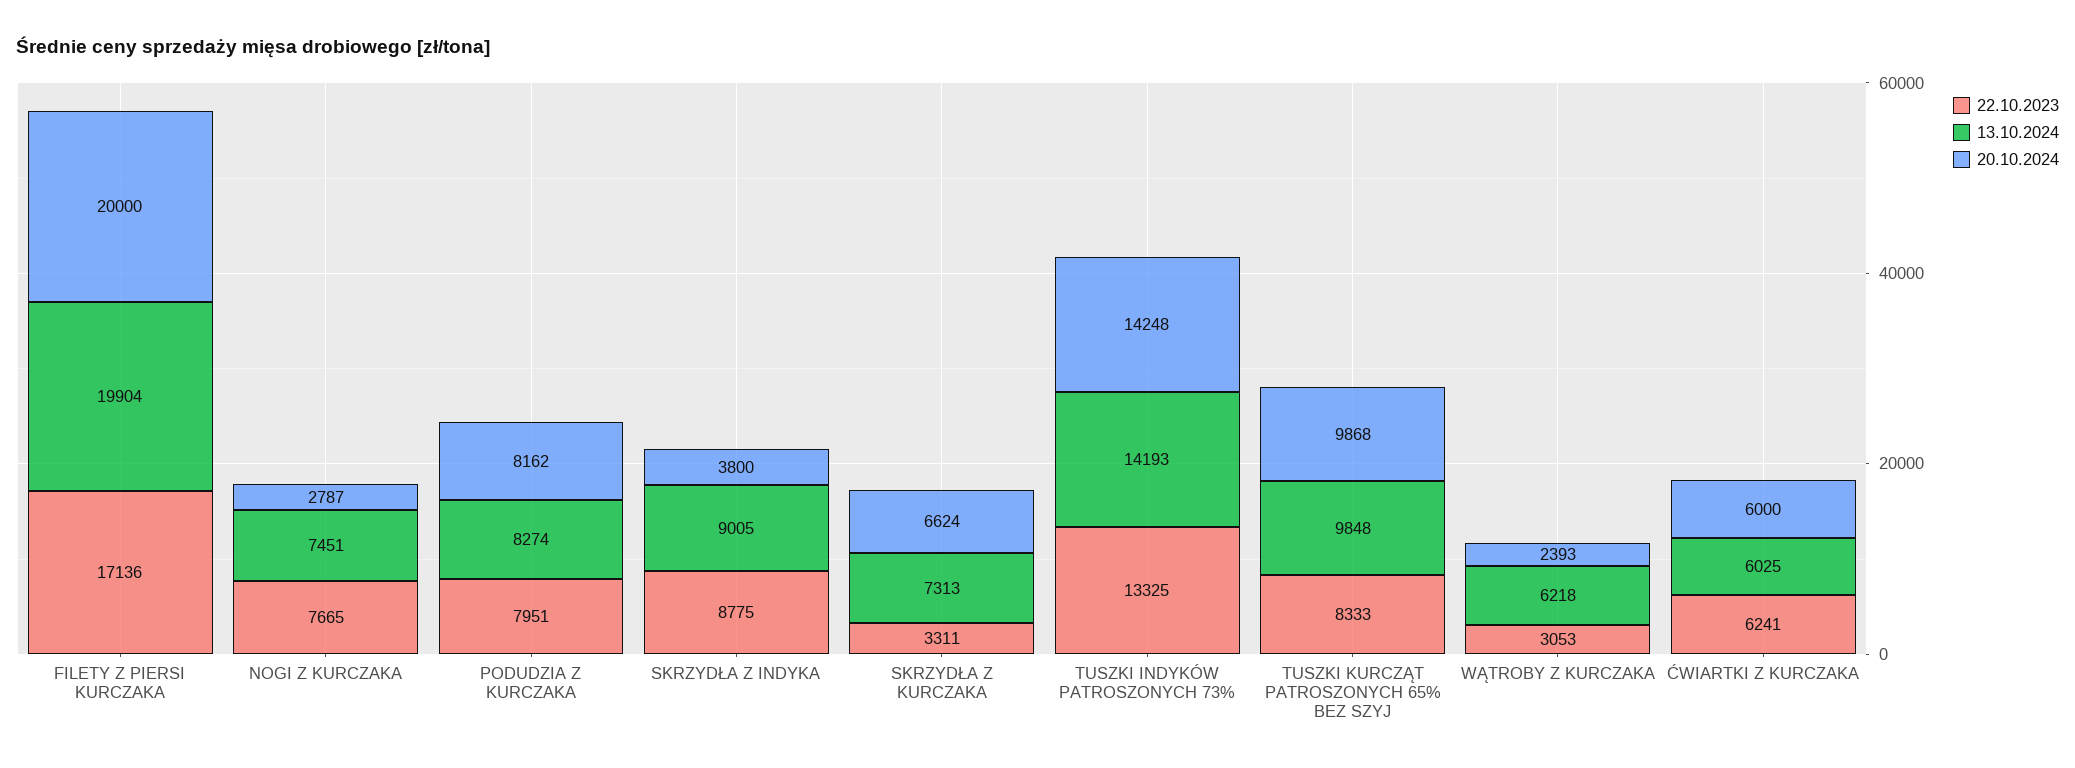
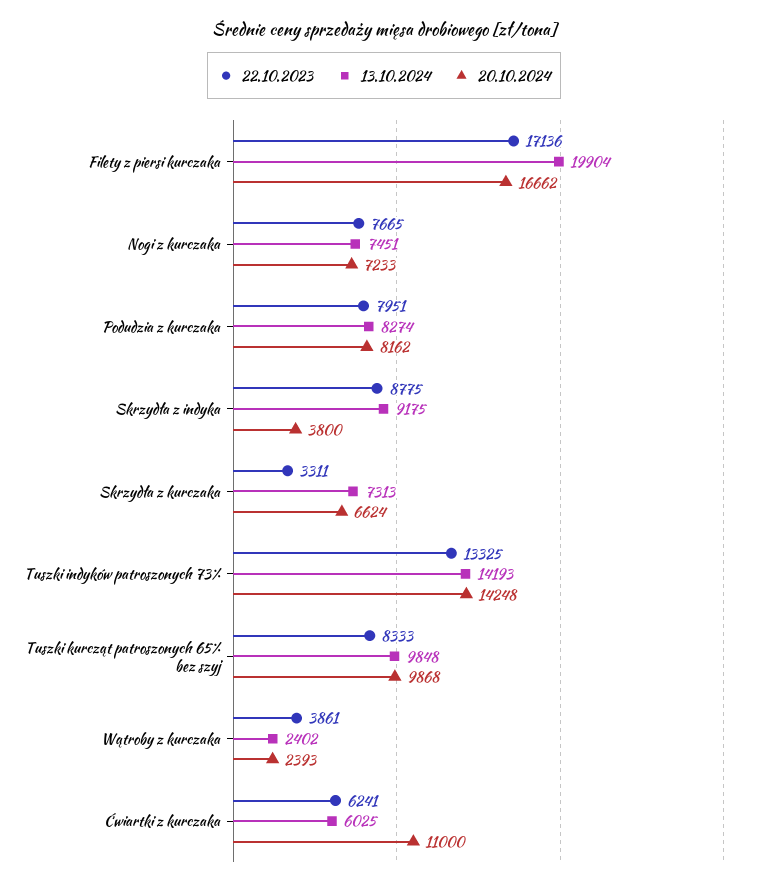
  {
    "22.10.2023": {
      "FILETY Z PIERSI KURCZAKA": 17136,
      "NOGI Z KURCZAKA": 7665,
      "PODUDZIA Z KURCZAKA": 7951,
      "SKRZYDŁA Z INDYKA": 8775,
      "SKRZYDŁA Z KURCZAKA": 3311,
      "TUSZKI INDYKÓW PATROSZONYCH 73%": 13325,
      "TUSZKI KURCZĄT PATROSZONYCH 65% BEZ SZYJ": 8333,
-     "WĄTROBY Z KURCZAKA": 3053,
+     "WĄTROBY Z KURCZAKA": 3861,
      "ĆWIARTKI Z KURCZAKA": 6241
    },
    "13.10.2024": {
      "FILETY Z PIERSI KURCZAKA": 19904,
      "NOGI Z KURCZAKA": 7451,
      "PODUDZIA Z KURCZAKA": 8274,
-     "SKRZYDŁA Z INDYKA": 9005,
+     "SKRZYDŁA Z INDYKA": 9175,
      "SKRZYDŁA Z KURCZAKA": 7313,
      "TUSZKI INDYKÓW PATROSZONYCH 73%": 14193,
      "TUSZKI KURCZĄT PATROSZONYCH 65% BEZ SZYJ": 9848,
-     "WĄTROBY Z KURCZAKA": 6218,
+     "WĄTROBY Z KURCZAKA": 2402,
      "ĆWIARTKI Z KURCZAKA": 6025
    },
    "20.10.2024": {
-     "FILETY Z PIERSI KURCZAKA": 20000,
+     "FILETY Z PIERSI KURCZAKA": 16662,
-     "NOGI Z KURCZAKA": 2787,
+     "NOGI Z KURCZAKA": 7233,
      "PODUDZIA Z KURCZAKA": 8162,
      "SKRZYDŁA Z INDYKA": 3800,
      "SKRZYDŁA Z KURCZAKA": 6624,
      "TUSZKI INDYKÓW PATROSZONYCH 73%": 14248,
      "TUSZKI KURCZĄT PATROSZONYCH 65% BEZ SZYJ": 9868,
      "WĄTROBY Z KURCZAKA": 2393,
-     "ĆWIARTKI Z KURCZAKA": 6000
+     "ĆWIARTKI Z KURCZAKA": 11000
    }
  }

